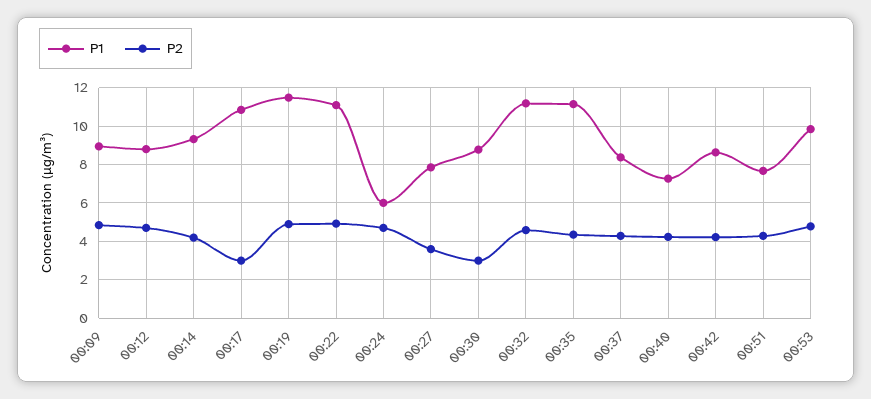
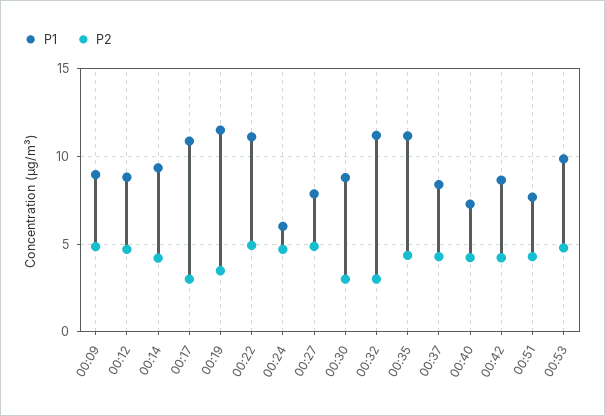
  {
    "P1": {
      "00:09": 9,
      "00:12": 9,
      "00:14": 9.5,
      "00:17": 11,
      "00:19": 11.5,
      "00:22": 11,
      "00:24": 6,
      "00:27": 8,
      "00:30": 9,
      "00:32": 11,
      "00:35": 11,
      "00:37": 8.5,
      "00:40": 7.5,
      "00:42": 8.5,
      "00:51": 7.5,
      "00:53": 10
    },
    "P2": {
      "00:09": 5,
      "00:12": 4.5,
      "00:14": 4,
      "00:17": 3,
-     "00:19": 5,
+     "00:19": 3.5,
      "00:22": 5,
      "00:24": 4.5,
-     "00:27": 3.5,
+     "00:27": 5,
      "00:30": 3,
-     "00:32": 4.5,
+     "00:32": 3,
      "00:35": 4.5,
      "00:37": 4.5,
      "00:40": 4,
      "00:42": 4,
      "00:51": 4.5,
      "00:53": 5
    }
  }

